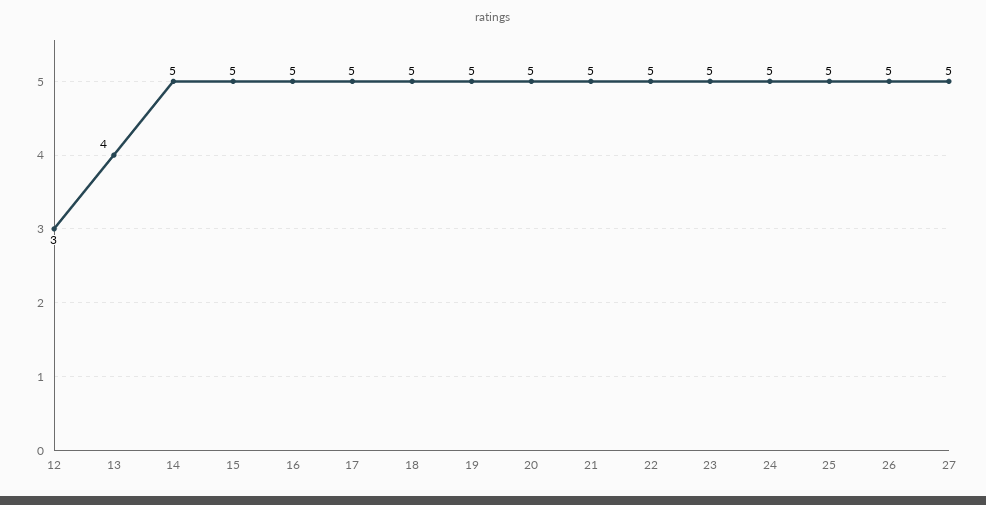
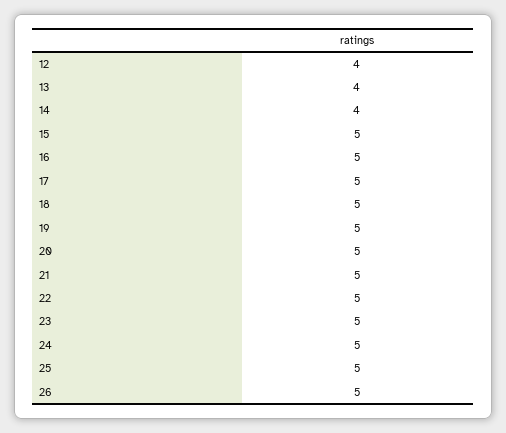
  {
-   "12": 3,
+   "12": 4,
    "13": 4,
-   "14": 5,
+   "14": 4,
    "15": 5,
    "16": 5,
    "17": 5,
    "18": 5,
    "19": 5,
    "20": 5,
    "21": 5,
    "22": 5,
    "23": 5,
    "24": 5,
    "25": 5,
-   "26": 5,
+   "26": 5
-   "27": 5
  }

